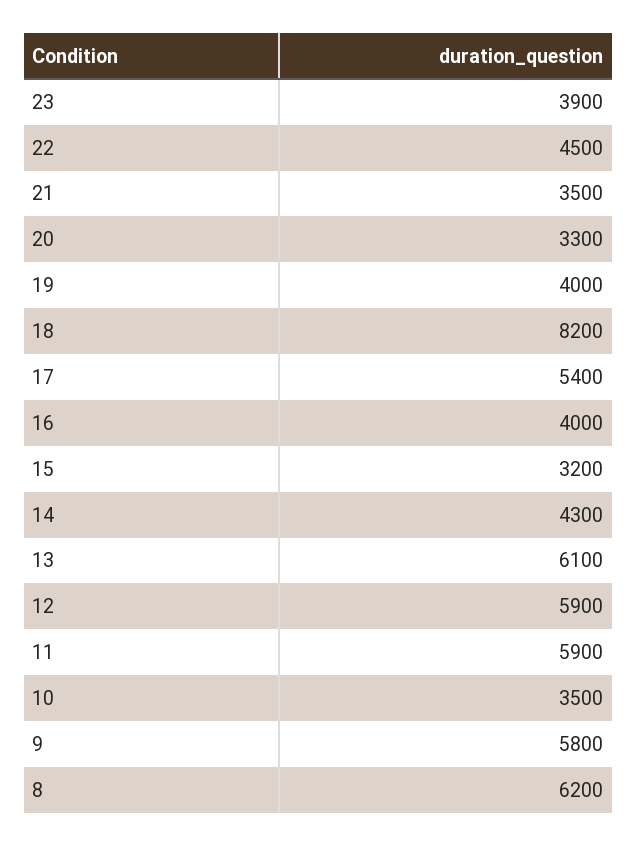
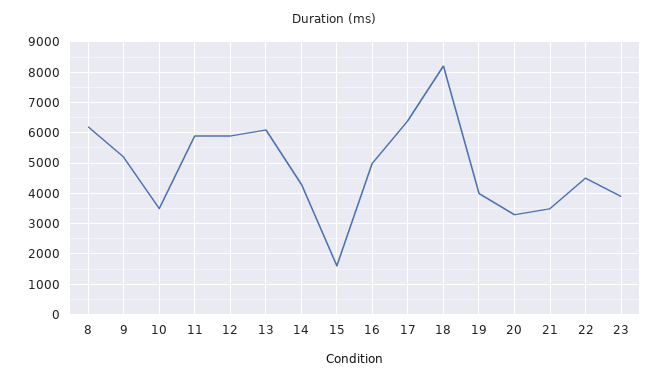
  {
    "23": 3900,
    "22": 4500,
    "21": 3500,
    "20": 3300,
    "19": 4000,
    "18": 8200,
-   "17": 5400,
+   "17": 6400,
-   "16": 4000,
+   "16": 5000,
-   "15": 3200,
+   "15": 1600,
    "14": 4300,
    "13": 6100,
    "12": 5900,
    "11": 5900,
    "10": 3500,
-   "9": 5800,
+   "9": 5200,
    "8": 6200
  }

